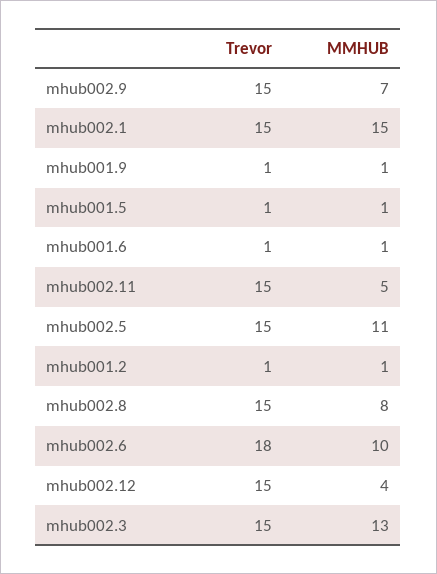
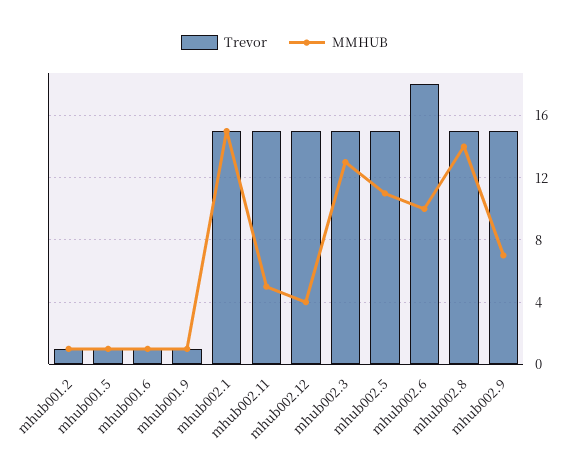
  {
    "Trevor": {
      "mhub002.9": 15,
      "mhub002.1": 15,
      "mhub001.9": 1,
      "mhub001.5": 1,
      "mhub001.6": 1,
      "mhub002.11": 15,
      "mhub002.5": 15,
      "mhub001.2": 1,
      "mhub002.8": 15,
      "mhub002.6": 18,
      "mhub002.12": 15,
      "mhub002.3": 15
    },
    "MMHUB": {
      "mhub002.9": 7,
      "mhub002.1": 15,
      "mhub001.9": 1,
      "mhub001.5": 1,
      "mhub001.6": 1,
      "mhub002.11": 5,
      "mhub002.5": 11,
      "mhub001.2": 1,
-     "mhub002.8": 8,
+     "mhub002.8": 14,
      "mhub002.6": 10,
      "mhub002.12": 4,
      "mhub002.3": 13
    }
  }

